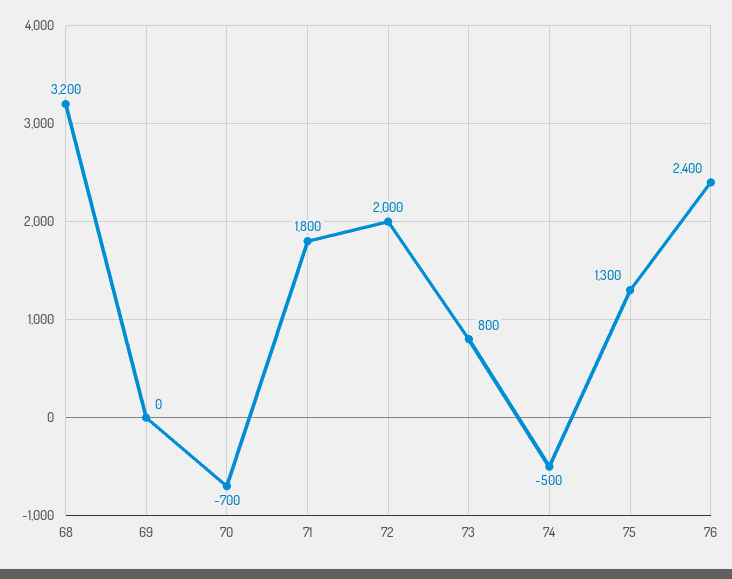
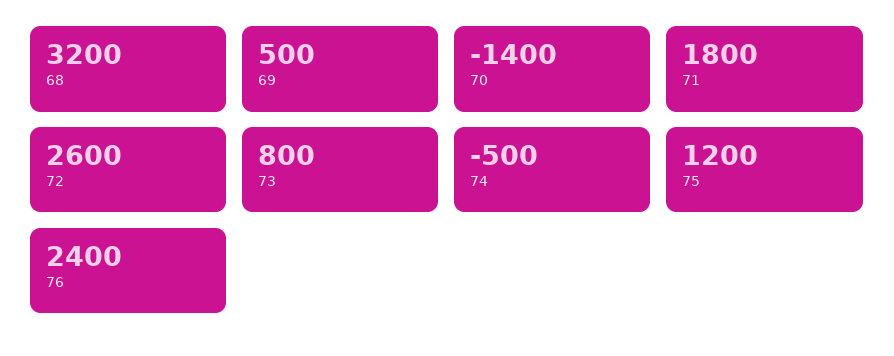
  {
    "68": 3200,
-   "69": 0,
+   "69": 500,
-   "70": -700,
+   "70": -1400,
    "71": 1800,
-   "72": 2000,
+   "72": 2600,
    "73": 800,
    "74": -500,
-   "75": 1300,
+   "75": 1200,
    "76": 2400
  }

